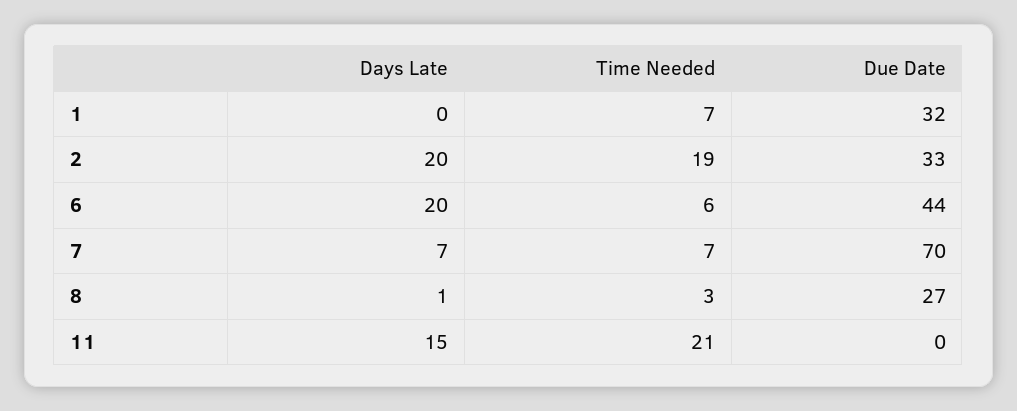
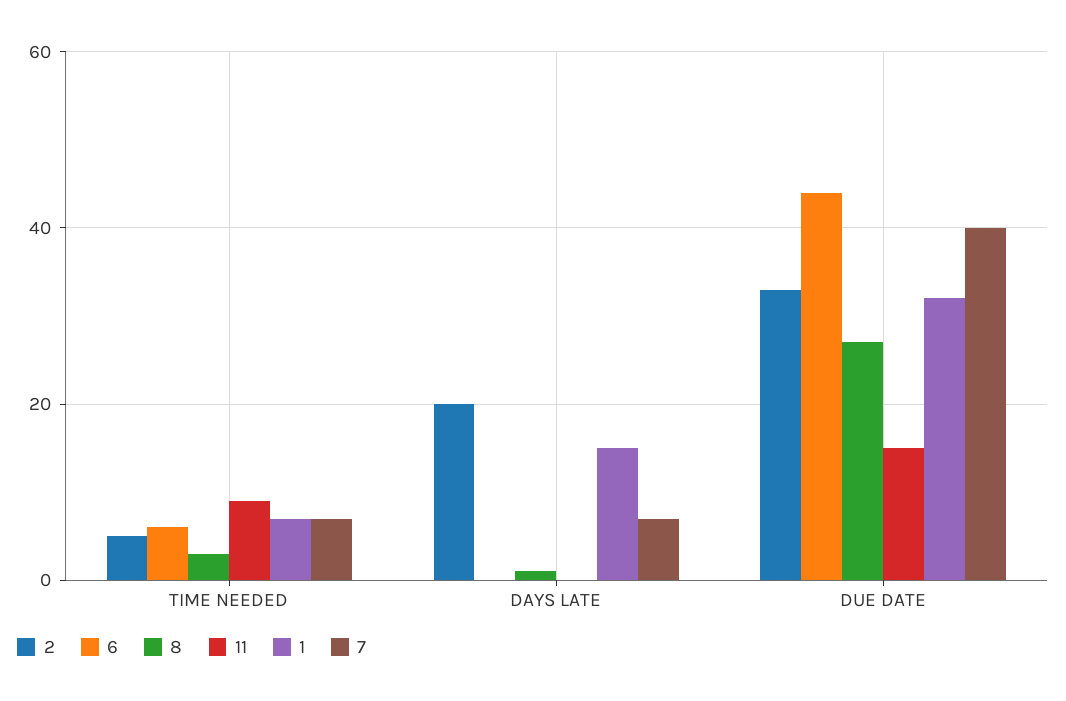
  {
    "1": {
-     "Days Late": 0,
+     "Days Late": 15,
      "Time Needed": 7,
      "Due Date": 32
    },
    "2": {
      "Days Late": 20,
-     "Time Needed": 19,
+     "Time Needed": 5,
      "Due Date": 33
    },
    "6": {
-     "Days Late": 20,
+     "Days Late": 0,
      "Time Needed": 6,
      "Due Date": 44
    },
    "7": {
      "Days Late": 7,
      "Time Needed": 7,
-     "Due Date": 70
+     "Due Date": 40
    },
    "8": {
      "Days Late": 1,
      "Time Needed": 3,
      "Due Date": 27
    },
    "11": {
-     "Days Late": 15,
+     "Days Late": 0,
-     "Time Needed": 21,
+     "Time Needed": 10,
-     "Due Date": 0
+     "Due Date": 15
    }
  }

